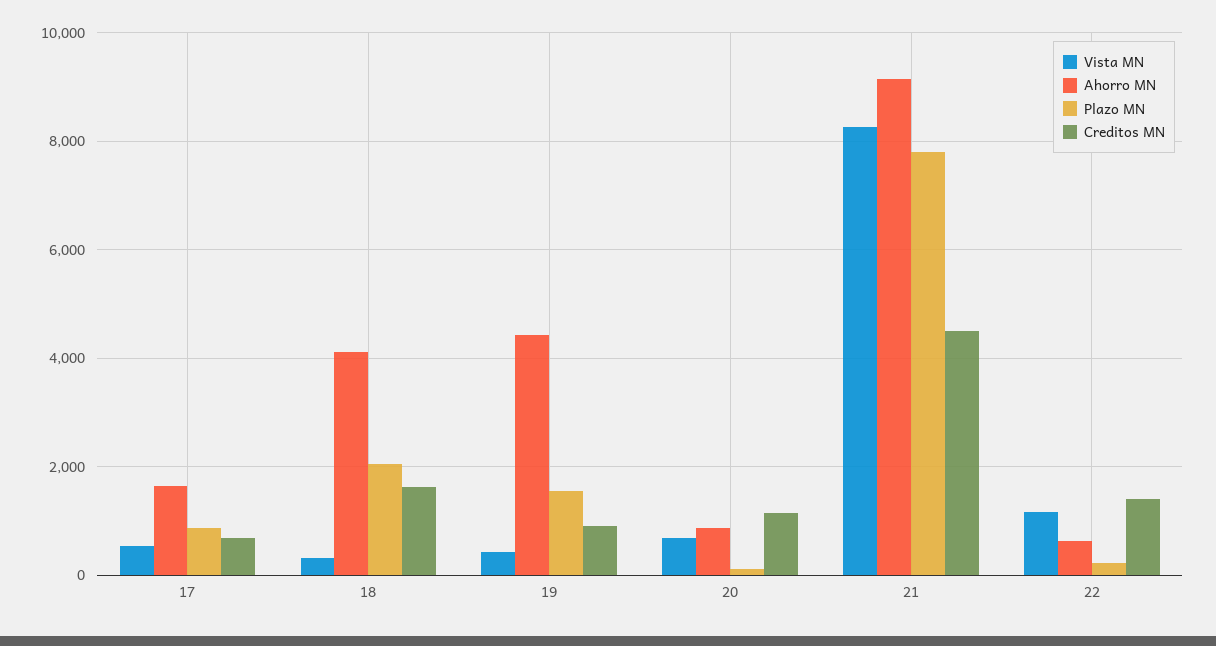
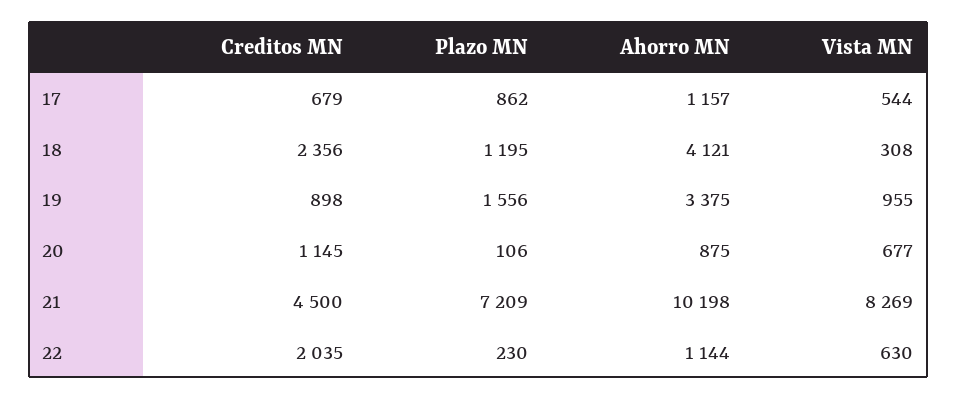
  {
    "Vista MN": {
      "17": 544,
      "18": 308,
-     "19": 400,
+     "19": 955,
      "20": 677,
      "21": 8269,
-     "22": 1200
+     "22": 630
    },
    "Ahorro MN": {
-     "17": 1600,
+     "17": 1157,
      "18": 4121,
-     "19": 4400,
+     "19": 3375,
      "20": 875,
-     "21": 9200,
+     "21": 10198,
-     "22": 600
+     "22": 1144
    },
    "Plazo MN": {
      "17": 862,
-     "18": 2000,
+     "18": 1195,
      "19": 1556,
      "20": 106,
-     "21": 7800,
+     "21": 7209,
      "22": 230
    },
    "Creditos MN": {
      "17": 679,
-     "18": 1600,
+     "18": 2356,
      "19": 898,
      "20": 1145,
      "21": 4500,
-     "22": 1400
+     "22": 2035
    }
  }

